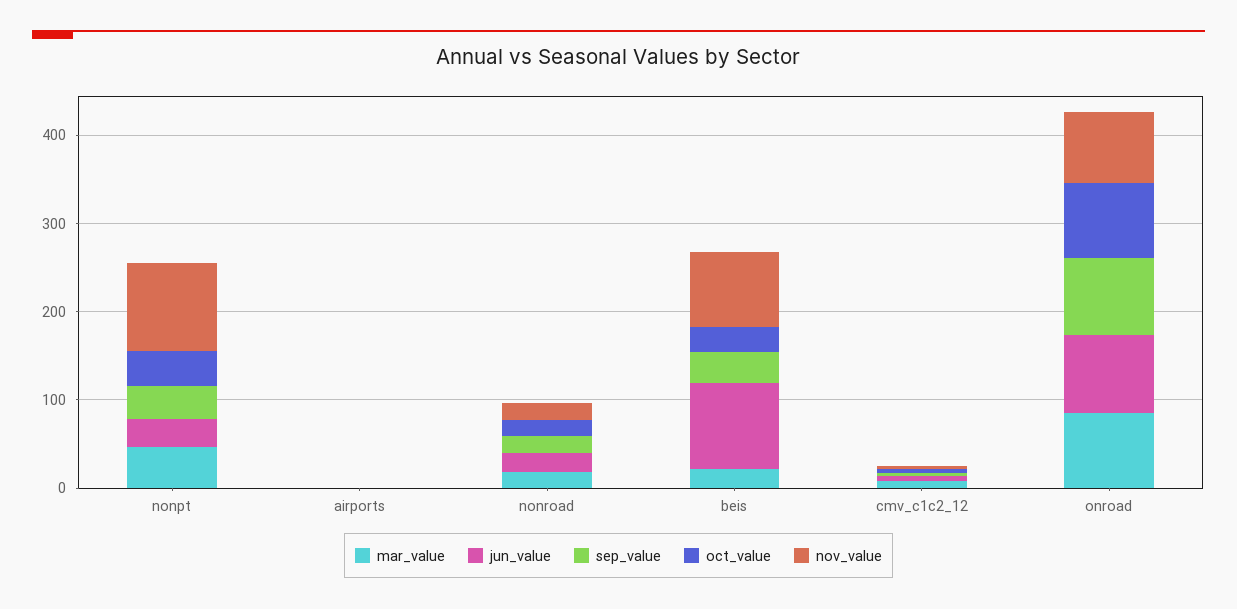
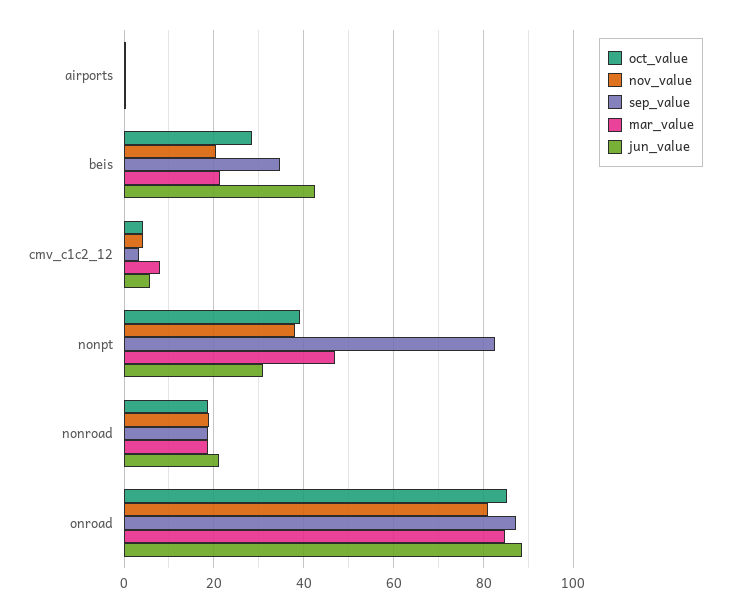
  {
    "mar_value": {
      "nonpt": 46,
      "airports": 0,
      "nonroad": 18,
      "beis": 22,
      "cmv_c1c2_12": 8,
      "onroad": 84
    },
    "jun_value": {
      "nonpt": 30,
      "airports": 0,
      "nonroad": 22,
-     "beis": 100,
+     "beis": 42,
      "cmv_c1c2_12": 6,
      "onroad": 88
    },
    "sep_value": {
-     "nonpt": 40,
+     "nonpt": 82,
      "airports": 0,
      "nonroad": 18,
      "beis": 34,
      "cmv_c1c2_12": 4,
      "onroad": 88
    },
    "oct_value": {
      "nonpt": 40,
      "airports": 0,
      "nonroad": 18,
      "beis": 28,
      "cmv_c1c2_12": 4,
      "onroad": 86
    },
    "nov_value": {
-     "nonpt": 100,
+     "nonpt": 38,
      "airports": 0,
      "nonroad": 18,
-     "beis": 80,
+     "beis": 20,
      "cmv_c1c2_12": 4,
      "onroad": 80
    }
  }

